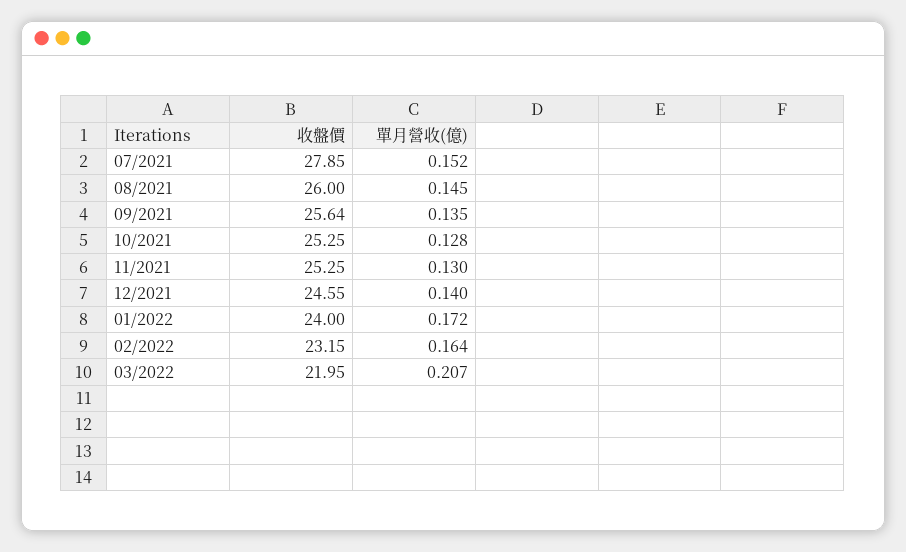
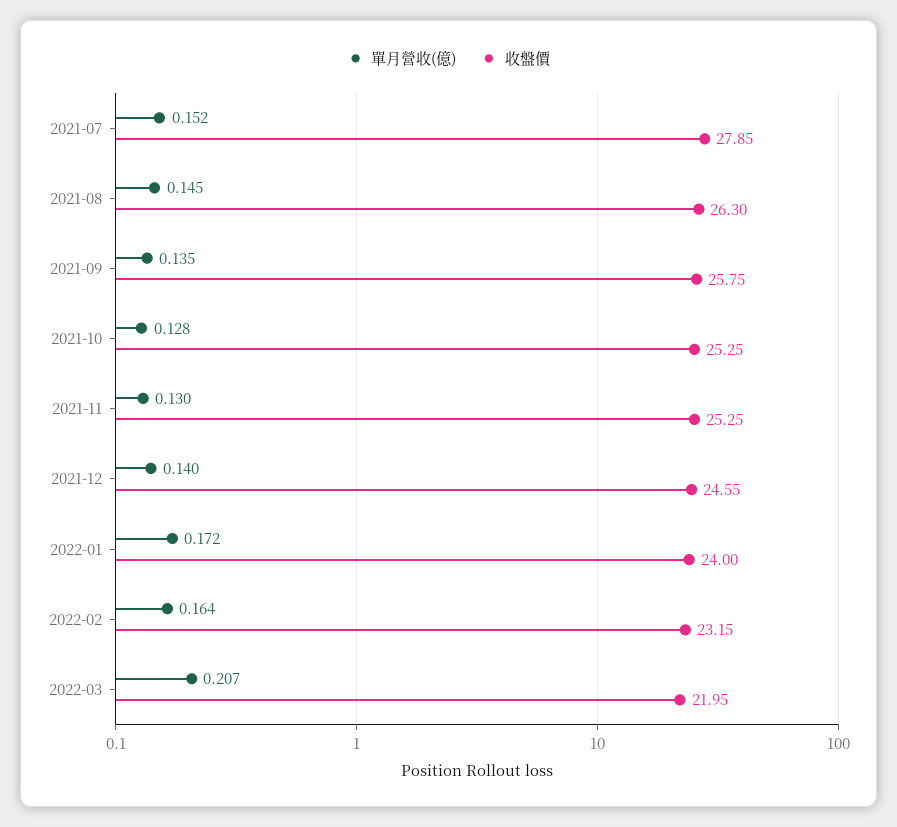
  {
    "收盤價": {
      "07/2021": 27.85,
-     "08/2021": 26,
+     "08/2021": 26.3,
-     "09/2021": 25.64,
+     "09/2021": 25.75,
      "10/2021": 25.25,
      "11/2021": 25.25,
      "12/2021": 24.55,
      "01/2022": 24,
      "02/2022": 23.15,
      "03/2022": 21.95
    },
    "單月營收(億)": {
      "07/2021": 0.152,
      "08/2021": 0.145,
      "09/2021": 0.135,
      "10/2021": 0.128,
      "11/2021": 0.13,
      "12/2021": 0.14,
      "01/2022": 0.172,
      "02/2022": 0.164,
      "03/2022": 0.207
    }
  }

